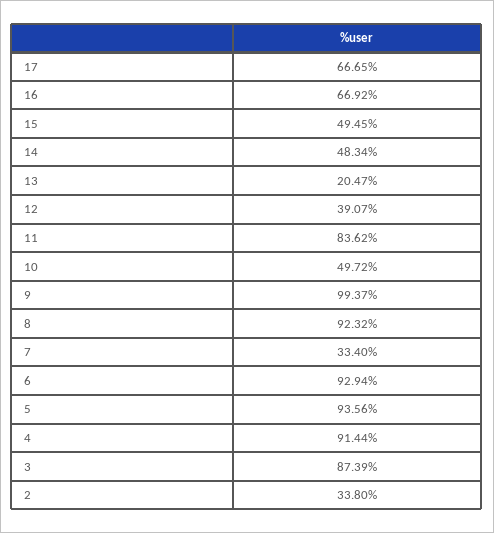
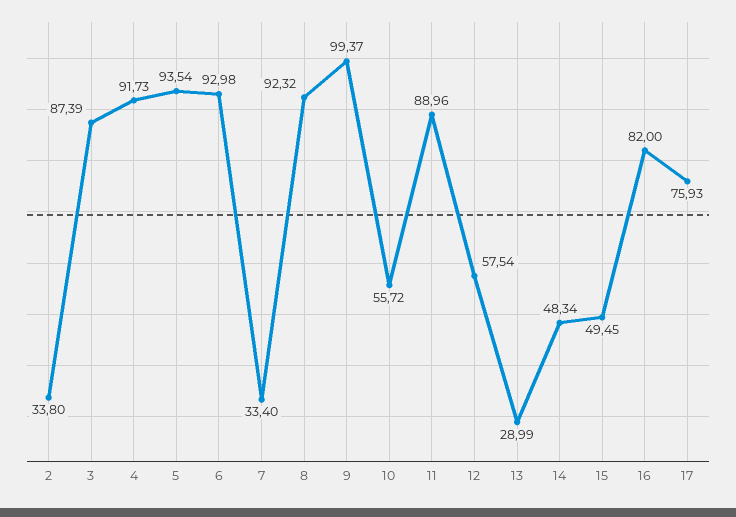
  {
-   "17": 66.65,
+   "17": 75.93,
-   "16": 66.92,
+   "16": 82,
    "15": 49.45,
    "14": 48.34,
-   "13": 20.47,
+   "13": 28.99,
-   "12": 39.07,
+   "12": 57.54,
-   "11": 83.62,
+   "11": 88.96,
-   "10": 49.72,
+   "10": 55.72,
    "9": 99.37,
    "8": 92.32,
    "7": 33.4,
-   "6": 92.94,
+   "6": 92.98,
-   "5": 93.56,
+   "5": 93.54,
-   "4": 91.44,
+   "4": 91.73,
    "3": 87.39,
    "2": 33.8
  }

